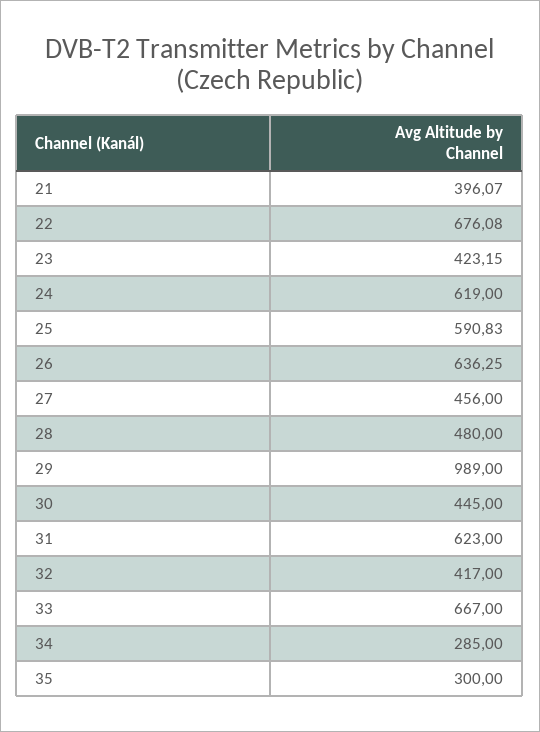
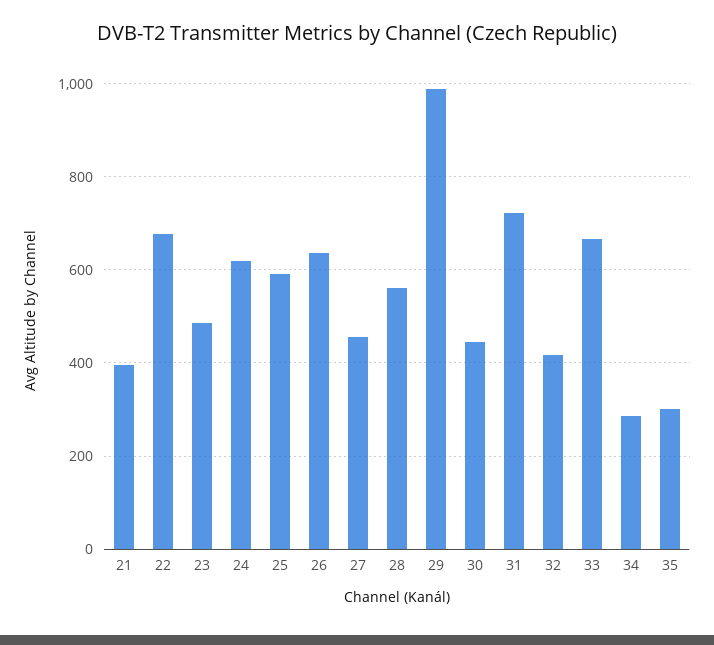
  {
    "21": 396.07,
    "22": 676.08,
-   "23": 423.15,
+   "23": 480,
    "24": 619,
    "25": 590.83,
    "26": 636.25,
    "27": 456,
-   "28": 480,
+   "28": 560,
    "29": 989,
    "30": 445,
-   "31": 623,
+   "31": 720,
    "32": 417,
    "33": 667,
    "34": 285,
    "35": 300
  }

